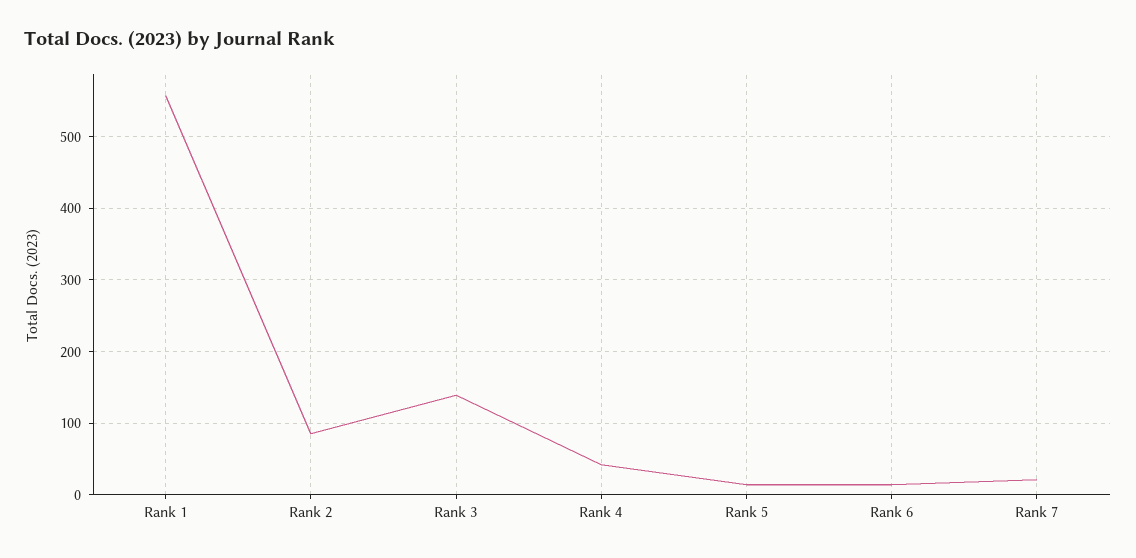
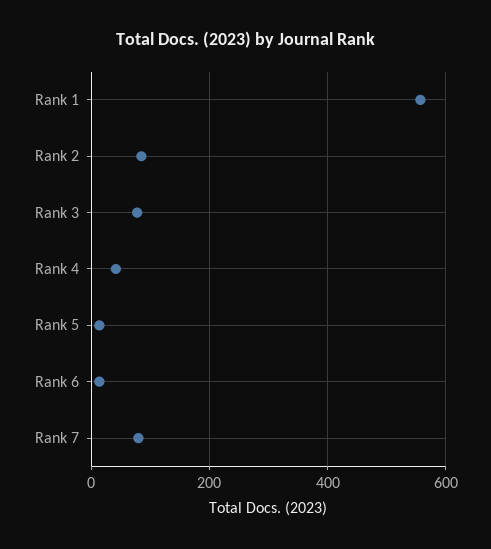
  {
    "Rank 1": 560,
    "Rank 2": 90,
-   "Rank 3": 140,
+   "Rank 3": 80,
    "Rank 4": 40,
    "Rank 5": 10,
    "Rank 6": 10,
-   "Rank 7": 20
+   "Rank 7": 80
  }

